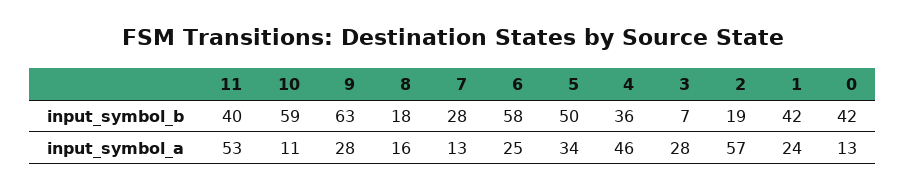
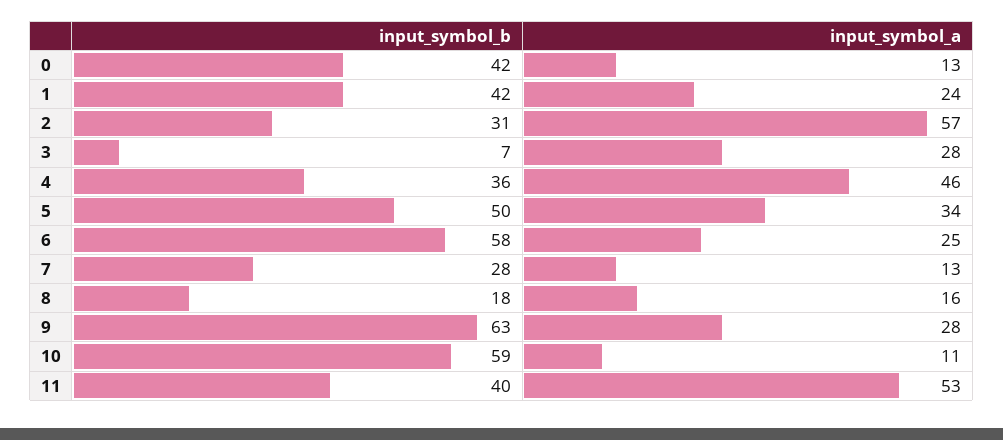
  {
    "11": {
      "input_symbol_b": 40,
      "input_symbol_a": 53
    },
    "10": {
      "input_symbol_b": 59,
      "input_symbol_a": 11
    },
    "9": {
      "input_symbol_b": 63,
      "input_symbol_a": 28
    },
    "8": {
      "input_symbol_b": 18,
      "input_symbol_a": 16
    },
    "7": {
      "input_symbol_b": 28,
      "input_symbol_a": 13
    },
    "6": {
      "input_symbol_b": 58,
      "input_symbol_a": 25
    },
    "5": {
      "input_symbol_b": 50,
      "input_symbol_a": 34
    },
    "4": {
      "input_symbol_b": 36,
      "input_symbol_a": 46
    },
    "3": {
      "input_symbol_b": 7,
      "input_symbol_a": 28
    },
    "2": {
-     "input_symbol_b": 19,
+     "input_symbol_b": 31,
      "input_symbol_a": 57
    },
    "1": {
      "input_symbol_b": 42,
      "input_symbol_a": 24
    },
    "0": {
      "input_symbol_b": 42,
      "input_symbol_a": 13
    }
  }

